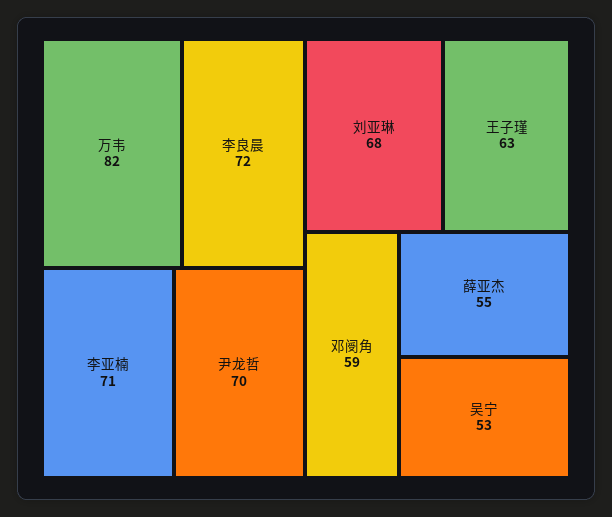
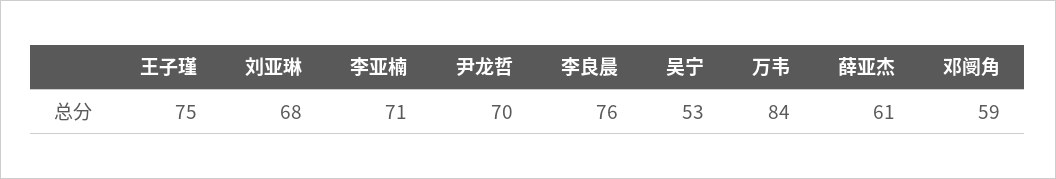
  {
-   "万韦": 82,
+   "万韦": 84,
-   "李良晨": 72,
+   "李良晨": 76,
    "李亚楠": 71,
    "尹龙哲": 70,
    "刘亚琳": 68,
-   "王子瑾": 63,
+   "王子瑾": 75,
    "邓阌角": 59,
-   "薛亚杰": 55,
+   "薛亚杰": 61,
    "吴宁": 53
  }

